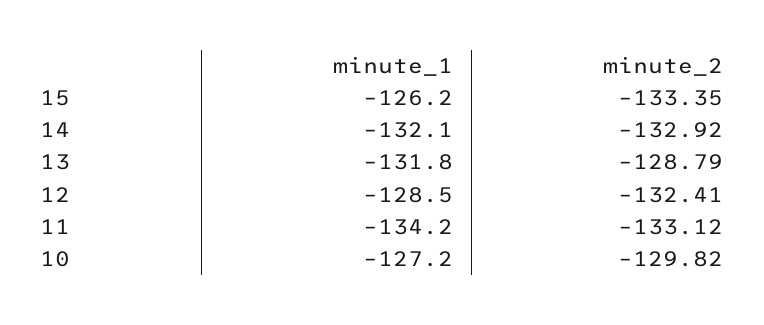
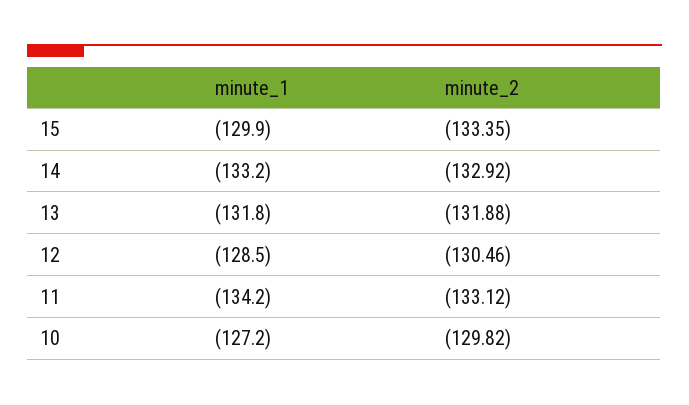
  {
    "minute_1": {
-     "15": -126.2,
+     "15": -129.9,
-     "14": -132.1,
+     "14": -133.2,
      "13": -131.8,
      "12": -128.5,
      "11": -134.2,
      "10": -127.2
    },
    "minute_2": {
      "15": -133.35,
      "14": -132.92,
-     "13": -128.79,
+     "13": -131.88,
-     "12": -132.41,
+     "12": -130.46,
      "11": -133.12,
      "10": -129.82
    }
  }

